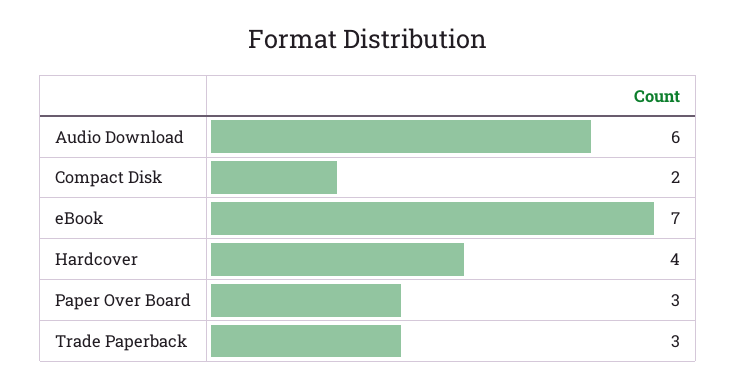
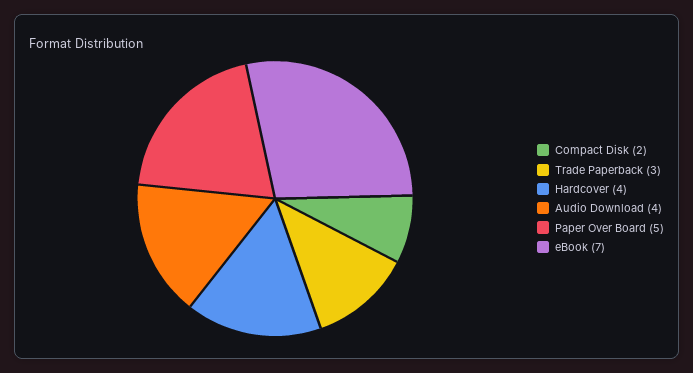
  {
-   "Audio Download": 6,
+   "Audio Download": 4,
    "Compact Disk": 2,
    "eBook": 7,
    "Hardcover": 4,
-   "Paper Over Board": 3,
+   "Paper Over Board": 5,
    "Trade Paperback": 3
  }

